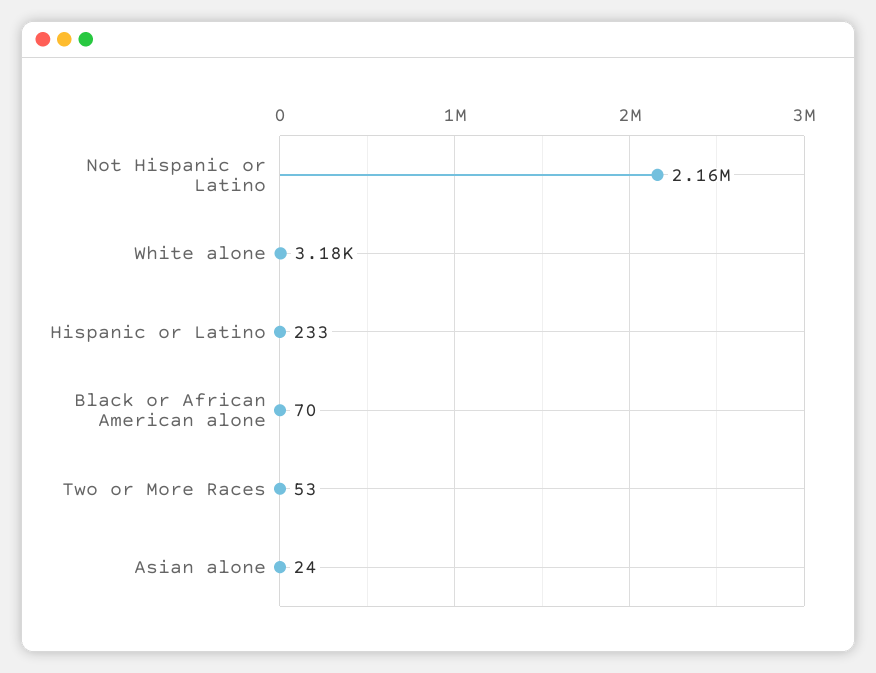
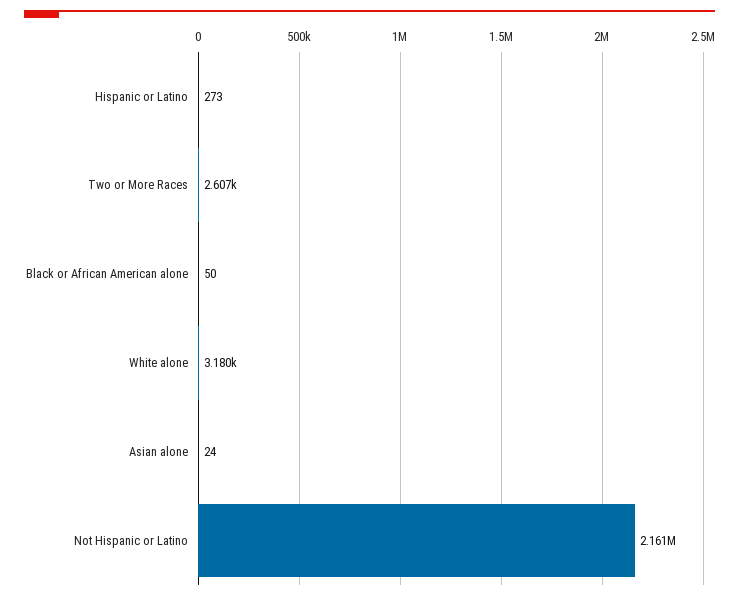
  {
    "Not Hispanic or Latino": 2161000,
    "White alone": 3180,
-   "Hispanic or Latino": 233,
+   "Hispanic or Latino": 273,
-   "Black or African American alone": 70,
+   "Black or African American alone": 50,
-   "Two or More Races": 53,
+   "Two or More Races": 2607,
    "Asian alone": 24
  }

